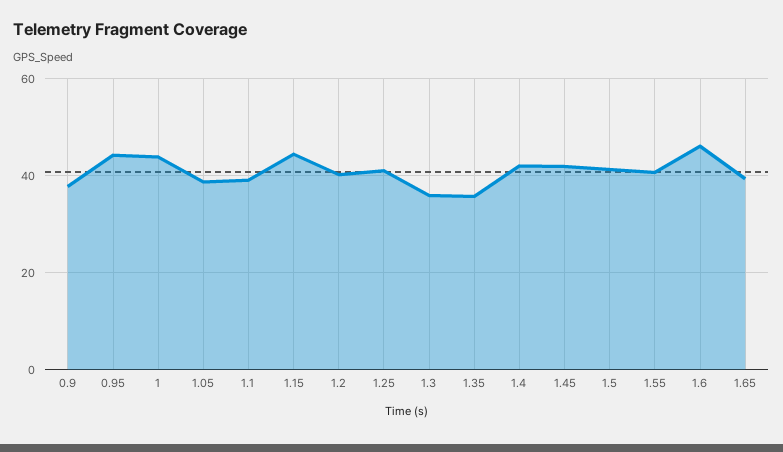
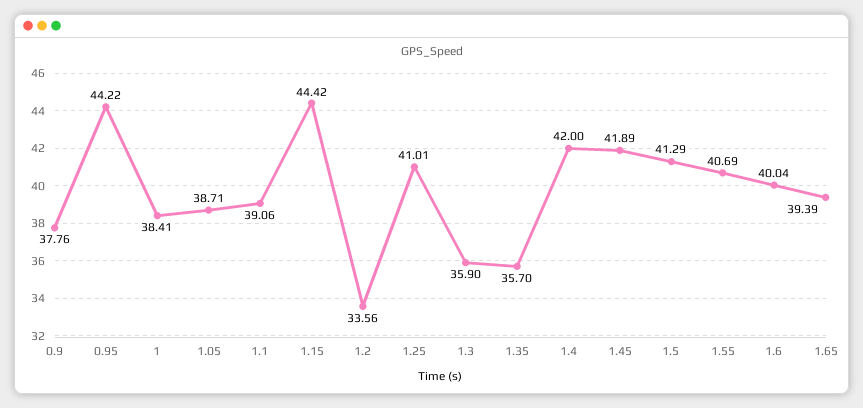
  {
    "0.9": 37.76,
    "0.95": 44.22,
-   "1": 44,
+   "1": 38.41,
    "1.05": 38.71,
    "1.1": 39.06,
    "1.15": 44.42,
-   "1.2": 40,
+   "1.2": 33.56,
    "1.25": 41.01,
    "1.3": 35.9,
    "1.35": 35.7,
    "1.4": 42,
    "1.45": 41.89,
    "1.5": 41.29,
    "1.55": 40.69,
-   "1.6": 46,
+   "1.6": 40.04,
    "1.65": 39.39
  }

